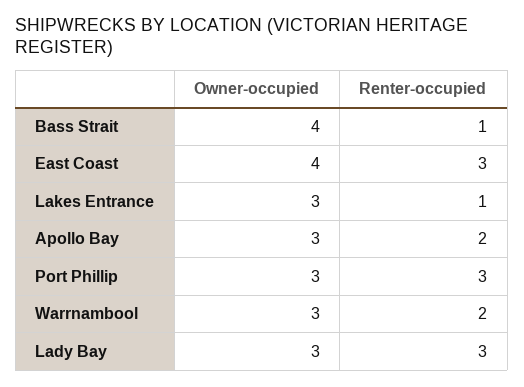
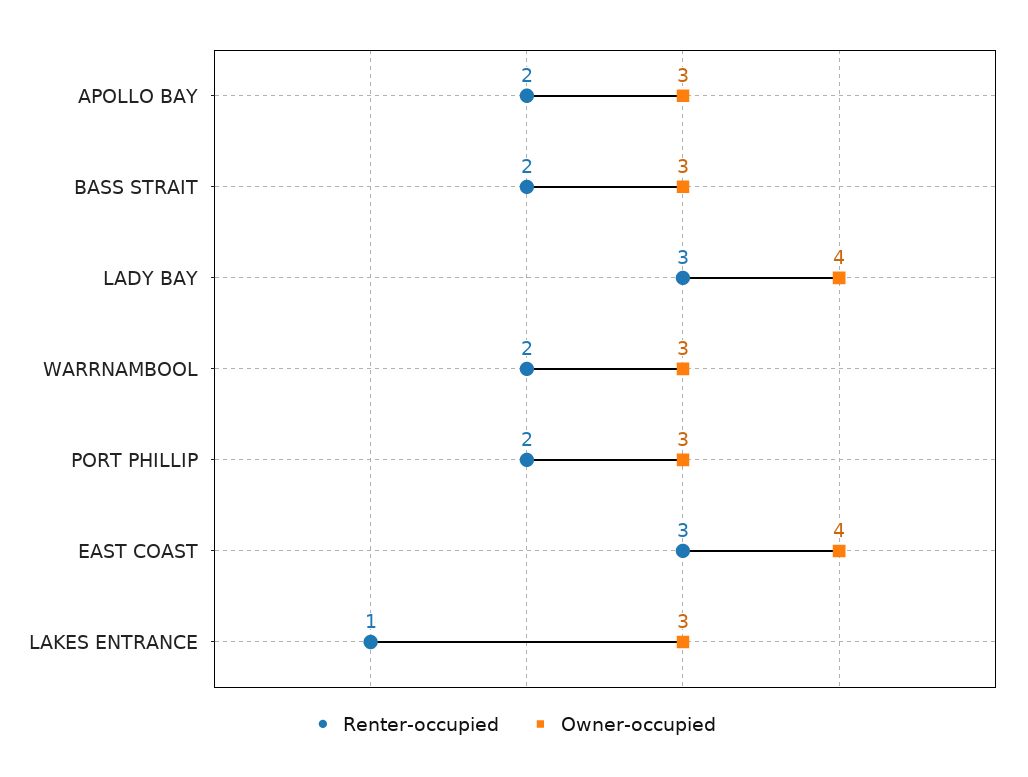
  {
    "Owner-occupied": {
-     "Bass Strait": 4,
+     "Bass Strait": 3,
      "East Coast": 4,
      "Lakes Entrance": 3,
      "Apollo Bay": 3,
      "Port Phillip": 3,
      "Warrnambool": 3,
-     "Lady Bay": 3
+     "Lady Bay": 4
    },
    "Renter-occupied": {
-     "Bass Strait": 1,
+     "Bass Strait": 2,
      "East Coast": 3,
      "Lakes Entrance": 1,
      "Apollo Bay": 2,
-     "Port Phillip": 3,
+     "Port Phillip": 2,
      "Warrnambool": 2,
      "Lady Bay": 3
    }
  }

